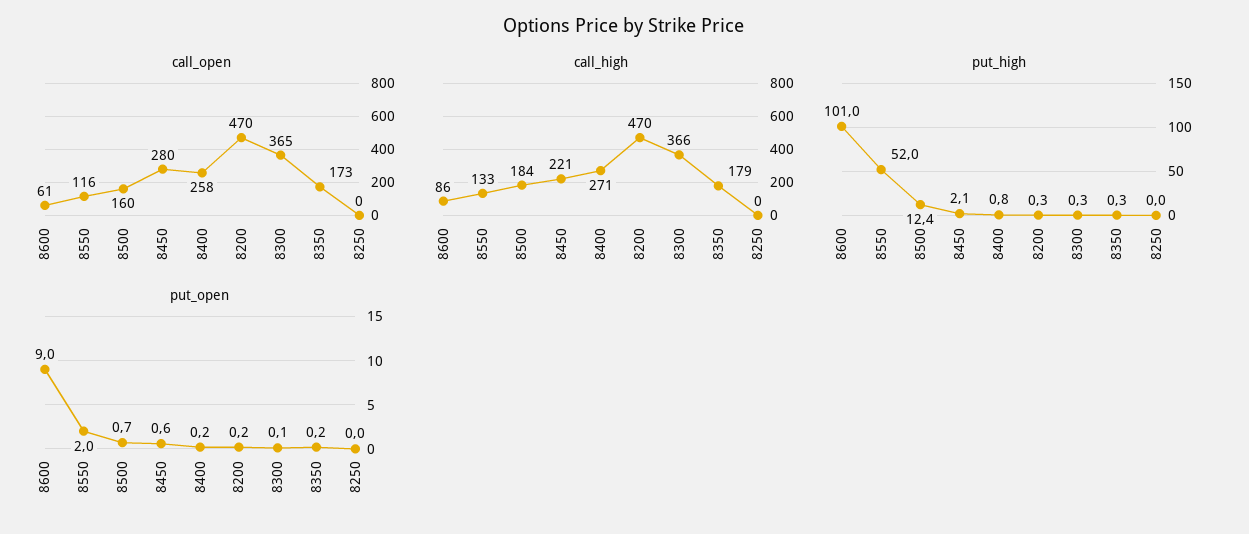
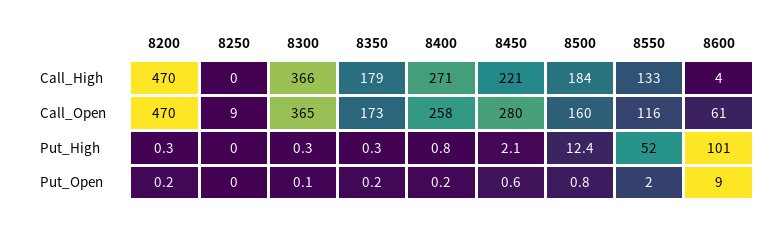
  {
    "call_open": {
      "8600": 61,
      "8550": 116,
      "8500": 160,
      "8450": 280,
      "8400": 258,
      "8200": 470,
      "8300": 365,
      "8350": 173,
-     "8250": 0
+     "8250": 9
    },
    "call_high": {
-     "8600": 86,
+     "8600": 4,
      "8550": 133,
      "8500": 184,
      "8450": 221,
      "8400": 271,
      "8200": 470,
      "8300": 366,
      "8350": 179,
      "8250": 0
    },
    "put_high": {
      "8600": 101,
      "8550": 52,
      "8500": 12.4,
      "8450": 2.1,
      "8400": 0.8,
      "8200": 0.3,
      "8300": 0.3,
      "8350": 0.3,
      "8250": 0
    },
    "put_open": {
      "8600": 9,
      "8550": 2,
-     "8500": 0.7,
+     "8500": 0.8,
      "8450": 0.6,
      "8400": 0.2,
      "8200": 0.2,
      "8300": 0.1,
      "8350": 0.2,
      "8250": 0
    }
  }

